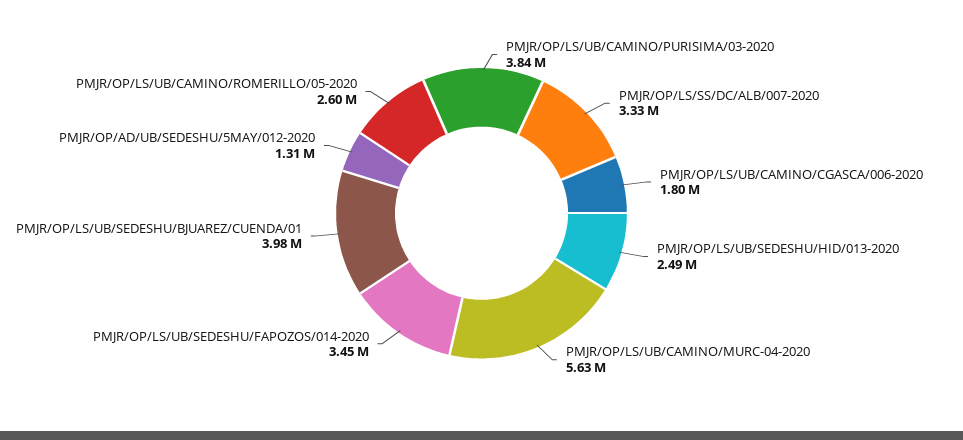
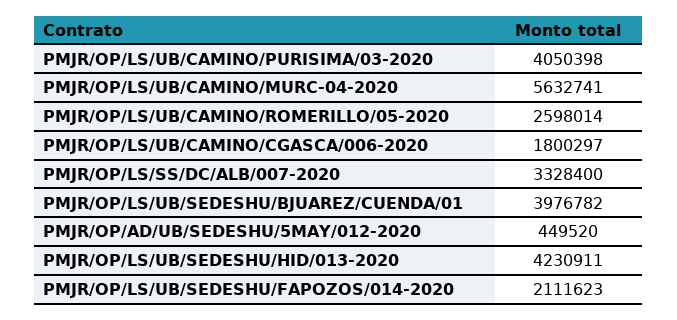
  {
-   "PMJR/OP/LS/UB/CAMINO/PURISIMA/03-2020": 3840000,
+   "PMJR/OP/LS/UB/CAMINO/PURISIMA/03-2020": 4050398,
    "PMJR/OP/LS/SS/DC/ALB/007-2020": 3328400,
    "PMJR/OP/LS/UB/CAMINO/CGASCA/006-2020": 1800297,
-   "PMJR/OP/LS/UB/SEDESHU/HID/013-2020": 2490000,
+   "PMJR/OP/LS/UB/SEDESHU/HID/013-2020": 4230911,
    "PMJR/OP/LS/UB/CAMINO/MURC-04-2020": 5632741,
-   "PMJR/OP/LS/UB/SEDESHU/FAPOZOS/014-2020": 3450000,
+   "PMJR/OP/LS/UB/SEDESHU/FAPOZOS/014-2020": 2111623,
    "PMJR/OP/LS/UB/SEDESHU/BJUAREZ/CUENDA/01": 3976782,
-   "PMJR/OP/AD/UB/SEDESHU/5MAY/012-2020": 1310000,
+   "PMJR/OP/AD/UB/SEDESHU/5MAY/012-2020": 449520,
    "PMJR/OP/LS/UB/CAMINO/ROMERILLO/05-2020": 2598014
  }

